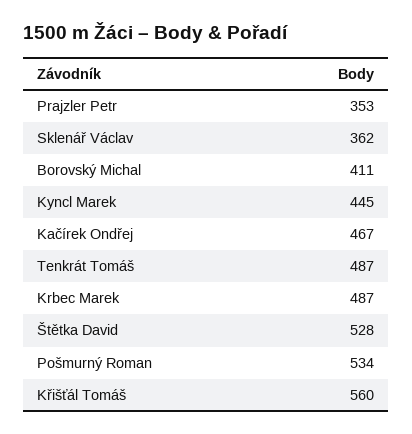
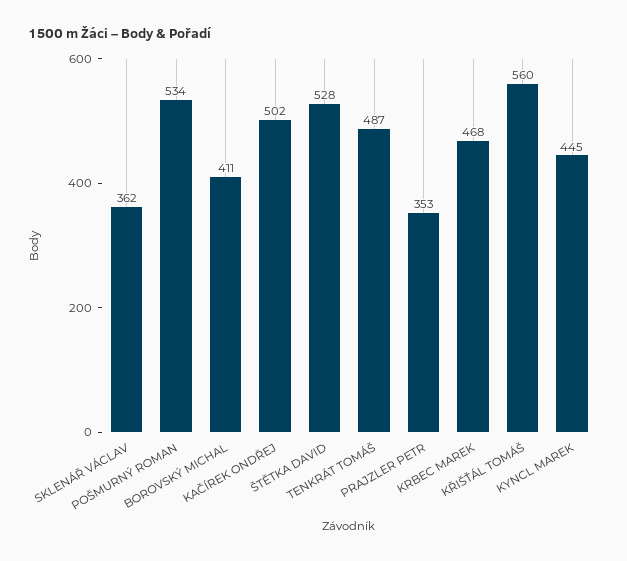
  {
    "Prajzler Petr": 353,
    "Sklenář Václav": 362,
    "Borovský Michal": 411,
    "Kyncl Marek": 445,
-   "Kačírek Ondřej": 467,
+   "Kačírek Ondřej": 502,
    "Tenkrát Tomáš": 487,
-   "Krbec Marek": 487,
+   "Krbec Marek": 468,
    "Štětka David": 528,
    "Pošmurný Roman": 534,
    "Křišťál Tomáš": 560
  }

